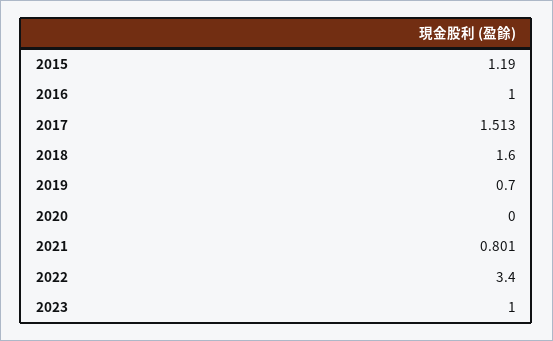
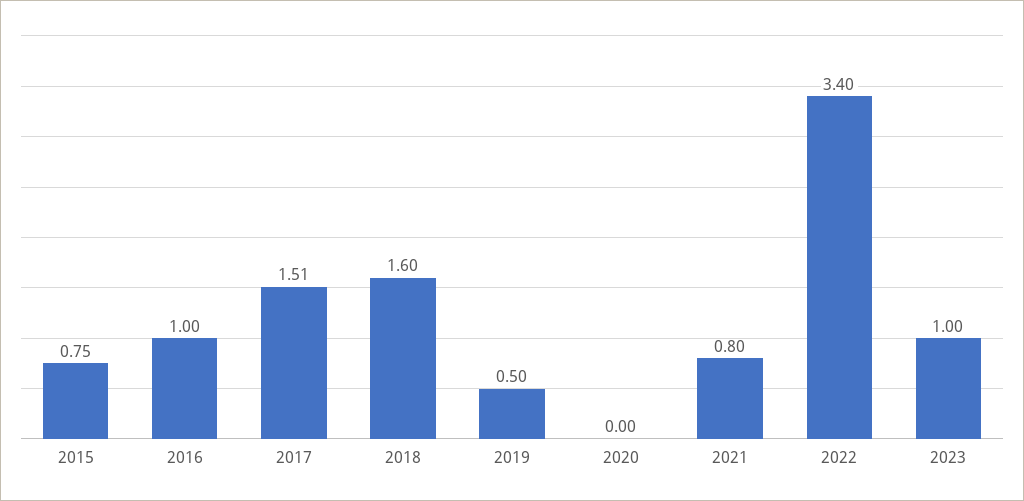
  {
-   "2015": 1.19,
+   "2015": 0.75,
    "2016": 1,
    "2017": 1.513,
    "2018": 1.6,
-   "2019": 0.7,
+   "2019": 0.5,
    "2020": 0,
    "2021": 0.801,
    "2022": 3.4,
    "2023": 1
  }

